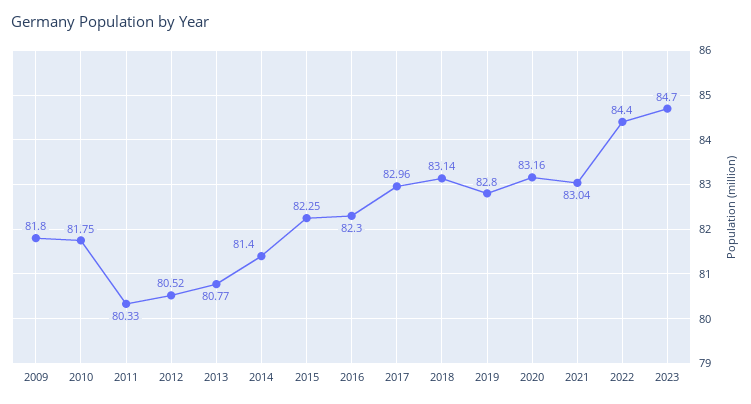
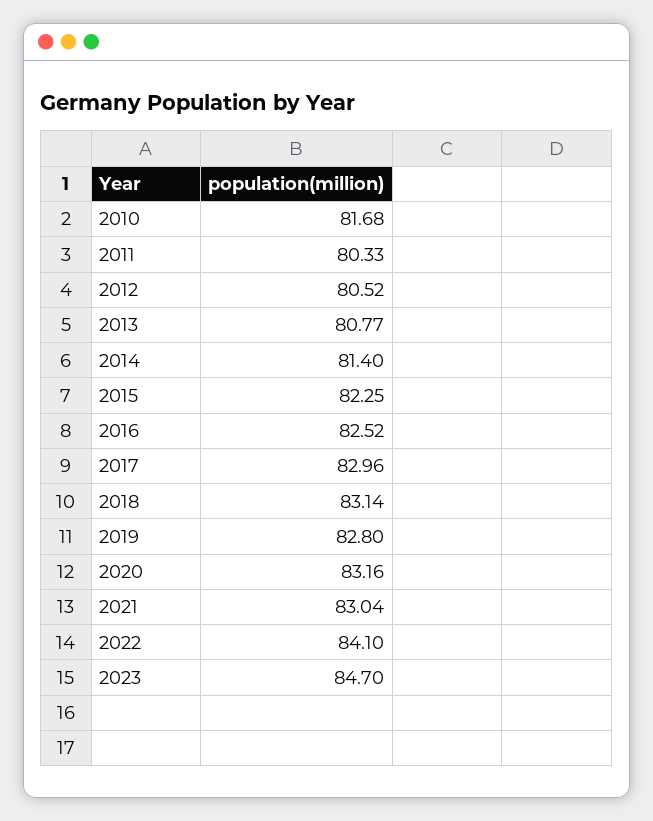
  {
-   "2009": 81.8,
-   "2010": 81.75,
+   "2010": 81.68,
    "2011": 80.33,
    "2012": 80.52,
    "2013": 80.77,
    "2014": 81.4,
    "2015": 82.25,
-   "2016": 82.3,
+   "2016": 82.52,
    "2017": 82.96,
    "2018": 83.14,
    "2019": 82.8,
    "2020": 83.16,
    "2021": 83.04,
-   "2022": 84.4,
+   "2022": 84.1,
    "2023": 84.7
  }

